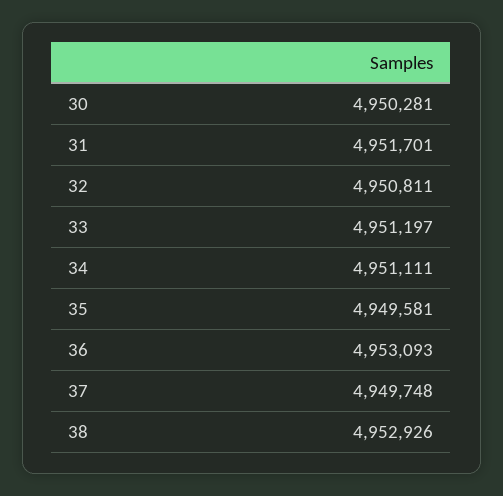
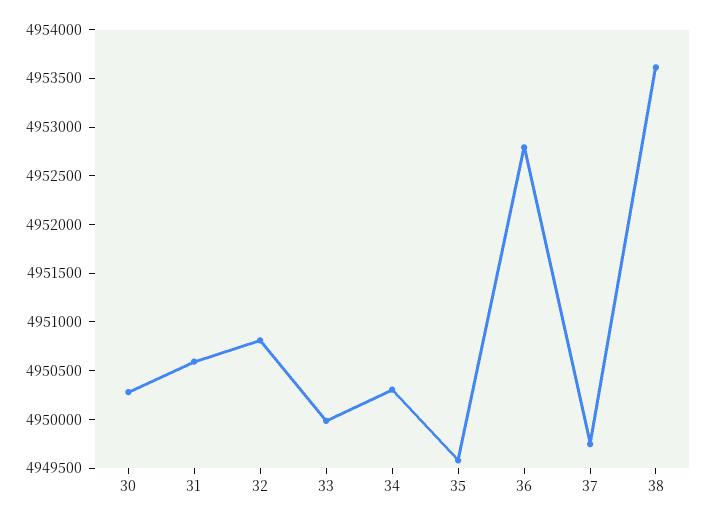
  {
    "30": 4950281,
-   "31": 4951701,
+   "31": 4950600,
    "32": 4950811,
-   "33": 4951197,
+   "33": 4950000,
-   "34": 4951111,
+   "34": 4950300,
    "35": 4949581,
-   "36": 4953093,
+   "36": 4952800,
    "37": 4949748,
-   "38": 4952926
+   "38": 4953600
  }

